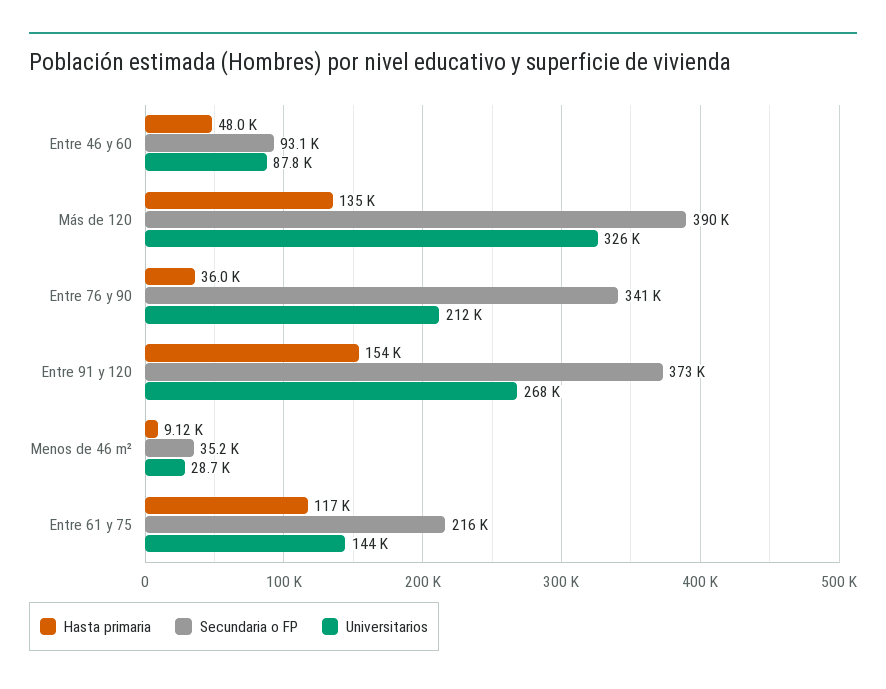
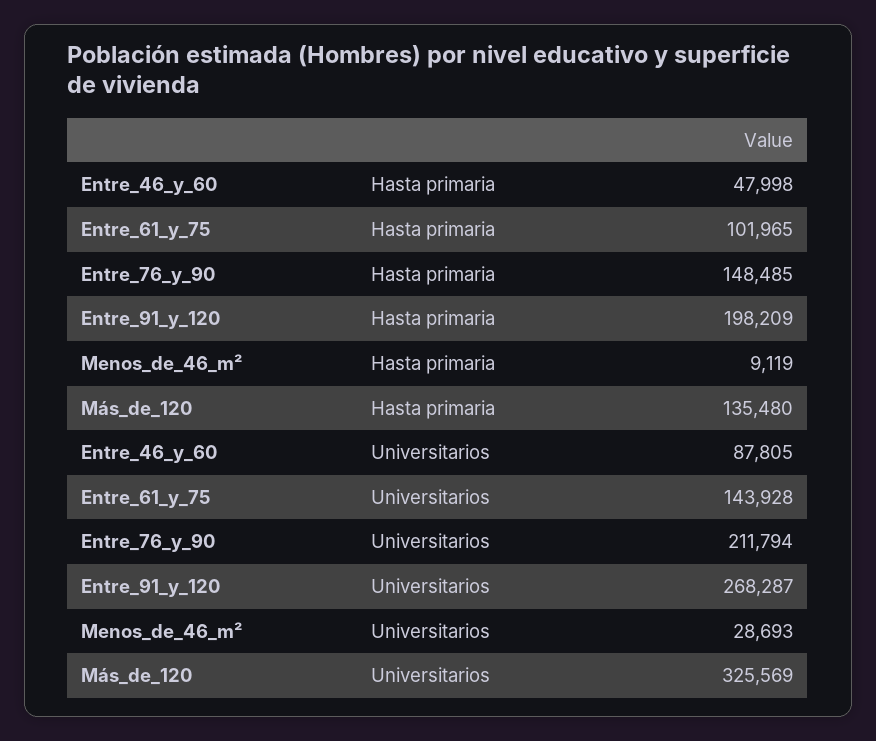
  {
    "Hasta primaria": {
      "Entre 46 y 60": 47998,
      "Más de 120": 135480,
-     "Entre 76 y 90": 36000,
+     "Entre 76 y 90": 148485,
-     "Entre 91 y 120": 154000,
+     "Entre 91 y 120": 198209,
      "Menos de 46 m²": 9119,
-     "Entre 61 y 75": 117000
+     "Entre 61 y 75": 101965
    },
-   "Secundaria o FP": {
-     "Entre 46 y 60": 93100,
-     "Más de 120": 390000,
-     "Entre 76 y 90": 341000,
-     "Entre 91 y 120": 373000,
-     "Menos de 46 m²": 35200,
-     "Entre 61 y 75": 216000
-   },
    "Universitarios": {
      "Entre 46 y 60": 87805,
      "Más de 120": 325569,
      "Entre 76 y 90": 211794,
      "Entre 91 y 120": 268287,
      "Menos de 46 m²": 28693,
      "Entre 61 y 75": 143928
    }
  }

